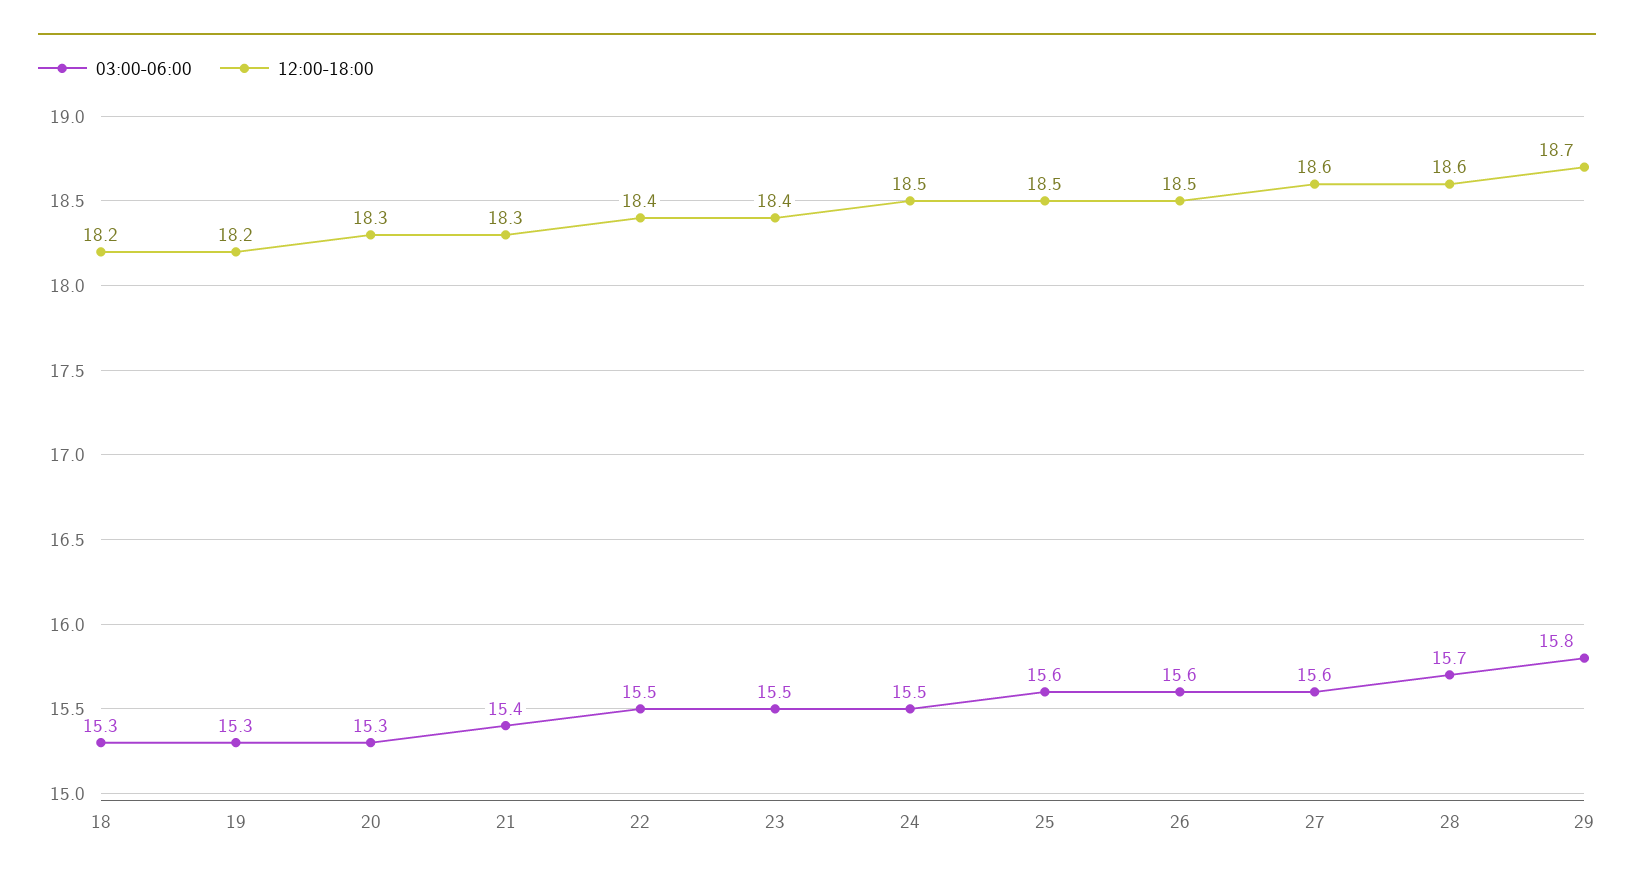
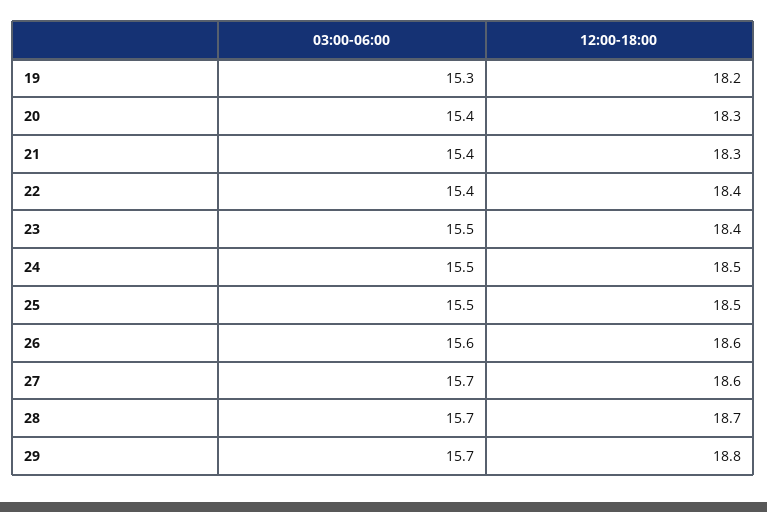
  {
    "03:00-06:00": {
-     "18": 15.3,
      "19": 15.3,
-     "20": 15.3,
+     "20": 15.4,
      "21": 15.4,
-     "22": 15.5,
+     "22": 15.4,
      "23": 15.5,
      "24": 15.5,
-     "25": 15.6,
+     "25": 15.5,
      "26": 15.6,
-     "27": 15.6,
+     "27": 15.7,
      "28": 15.7,
-     "29": 15.8
+     "29": 15.7
    },
    "12:00-18:00": {
-     "18": 18.2,
      "19": 18.2,
      "20": 18.3,
      "21": 18.3,
      "22": 18.4,
      "23": 18.4,
      "24": 18.5,
      "25": 18.5,
-     "26": 18.5,
+     "26": 18.6,
      "27": 18.6,
-     "28": 18.6,
+     "28": 18.7,
-     "29": 18.7
+     "29": 18.8
    }
  }

